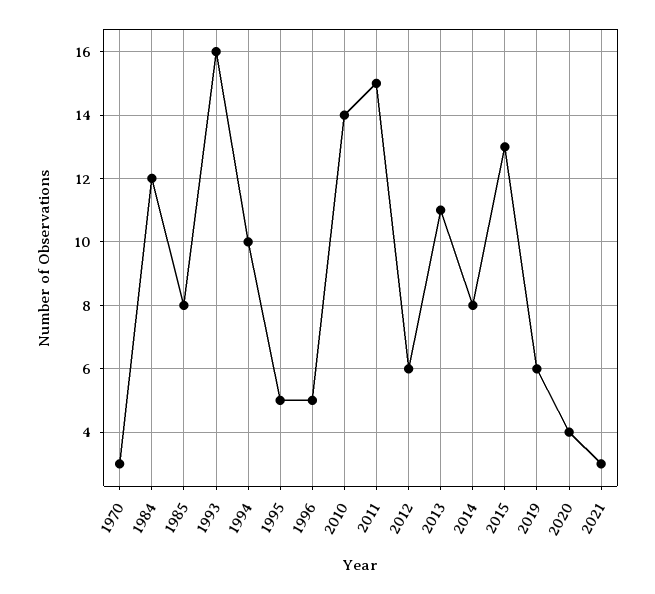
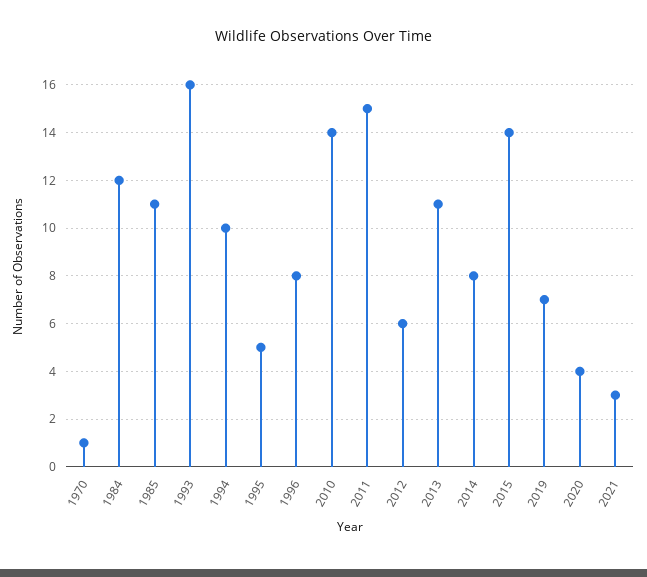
  {
-   "1970": 3,
+   "1970": 1,
    "1984": 12,
-   "1985": 8,
+   "1985": 11,
    "1993": 16,
    "1994": 10,
    "1995": 5,
-   "1996": 5,
+   "1996": 8,
    "2010": 14,
    "2011": 15,
    "2012": 6,
    "2013": 11,
    "2014": 8,
-   "2015": 13,
+   "2015": 14,
-   "2019": 6,
+   "2019": 7,
    "2020": 4,
    "2021": 3
  }

